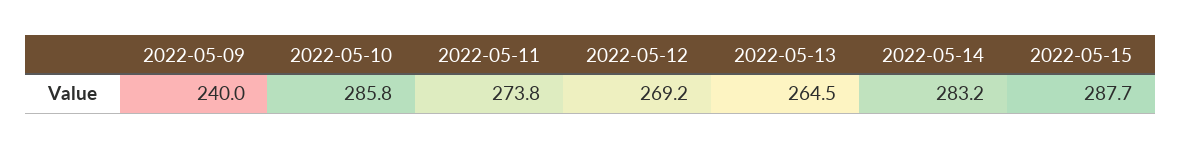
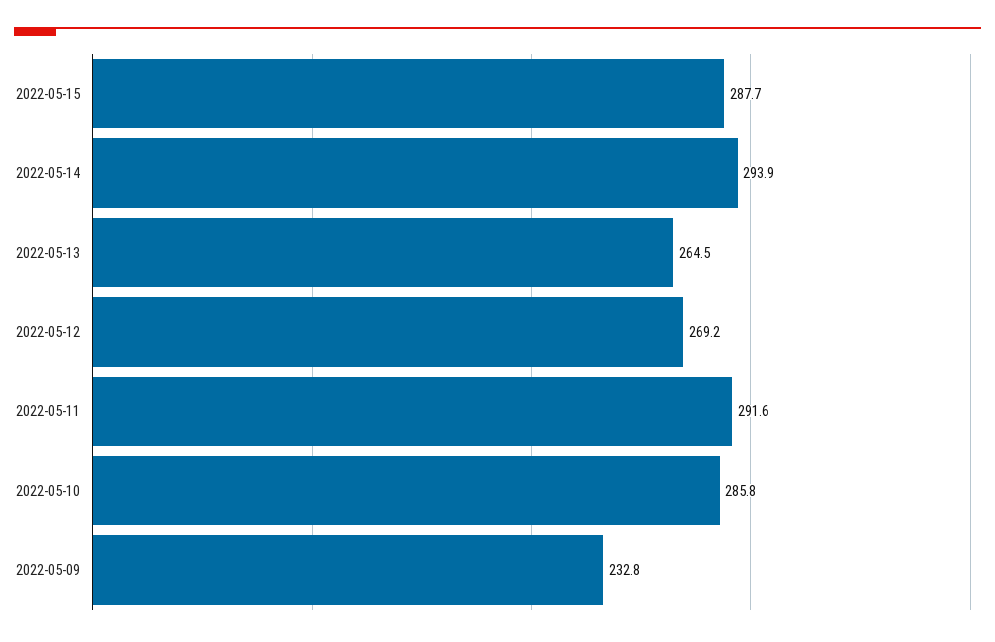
  {
-   "2022-05-09": 240,
+   "2022-05-09": 232.8,
    "2022-05-10": 285.8,
-   "2022-05-11": 273.8,
+   "2022-05-11": 291.6,
    "2022-05-12": 269.2,
    "2022-05-13": 264.5,
-   "2022-05-14": 283.2,
+   "2022-05-14": 293.9,
    "2022-05-15": 287.7
  }

